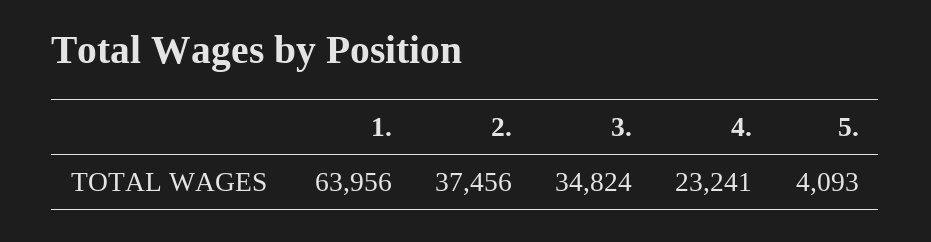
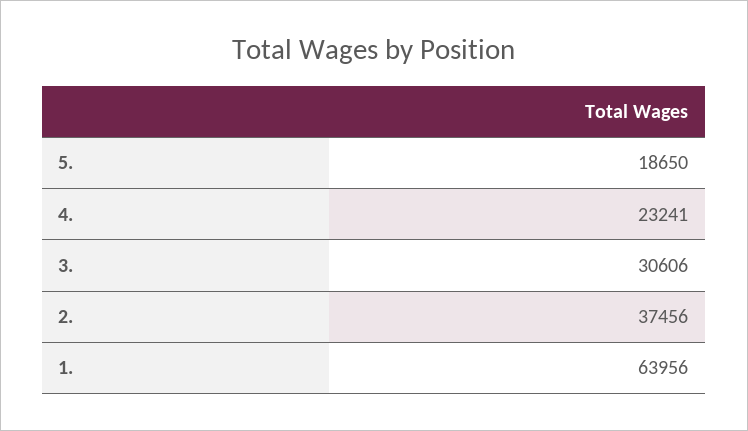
  {
    "1.": 63956,
    "2.": 37456,
-   "3.": 34824,
+   "3.": 30606,
    "4.": 23241,
-   "5.": 4093
+   "5.": 18650
  }

